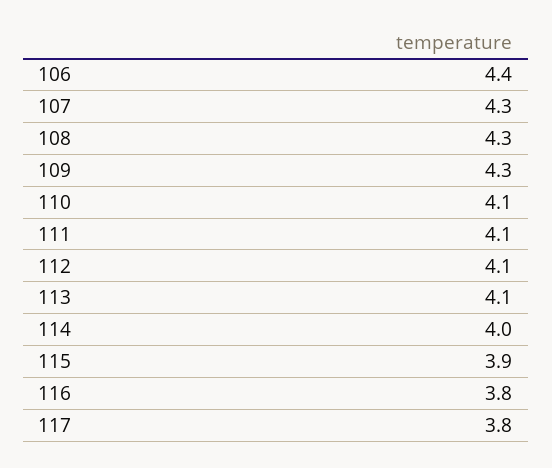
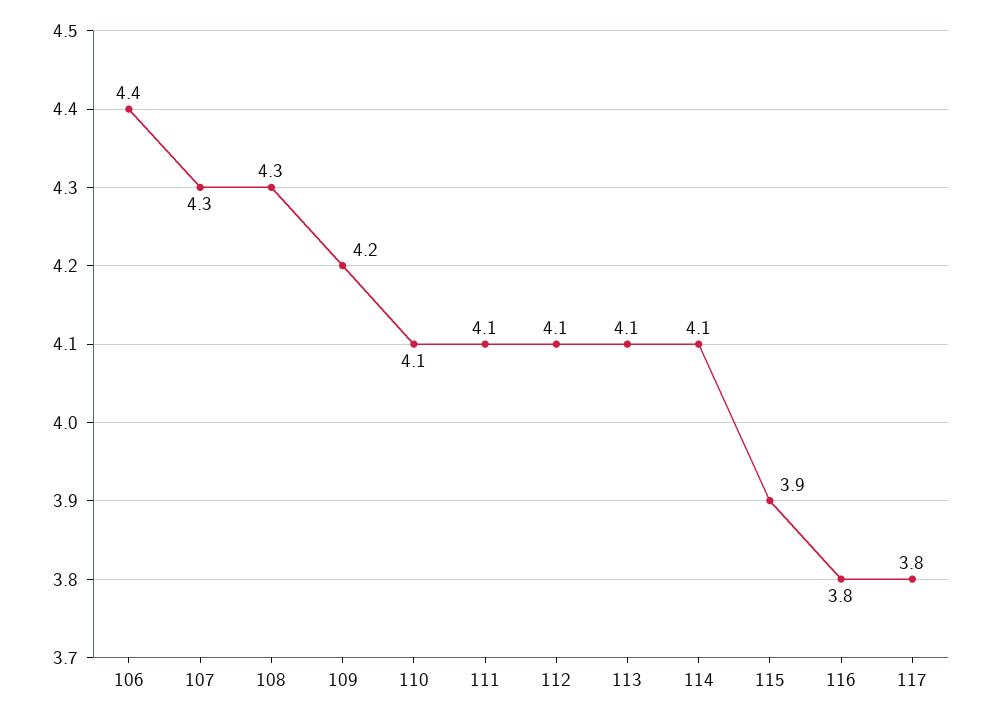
  {
    "106": 4.4,
    "107": 4.3,
    "108": 4.3,
-   "109": 4.3,
+   "109": 4.2,
    "110": 4.1,
    "111": 4.1,
    "112": 4.1,
    "113": 4.1,
-   "114": 4,
+   "114": 4.1,
    "115": 3.9,
    "116": 3.8,
    "117": 3.8
  }

